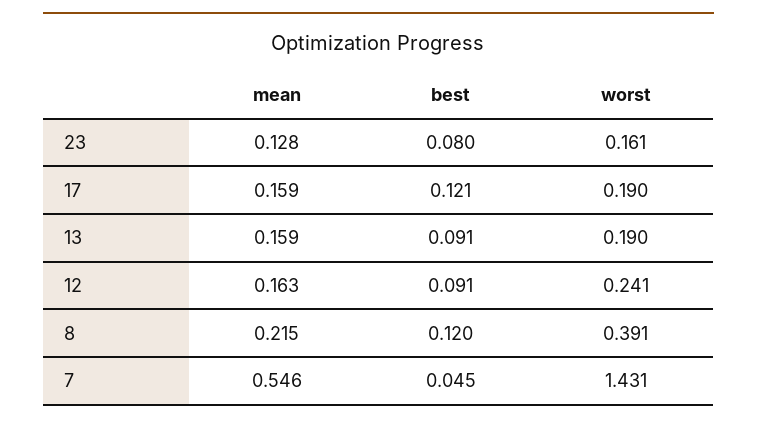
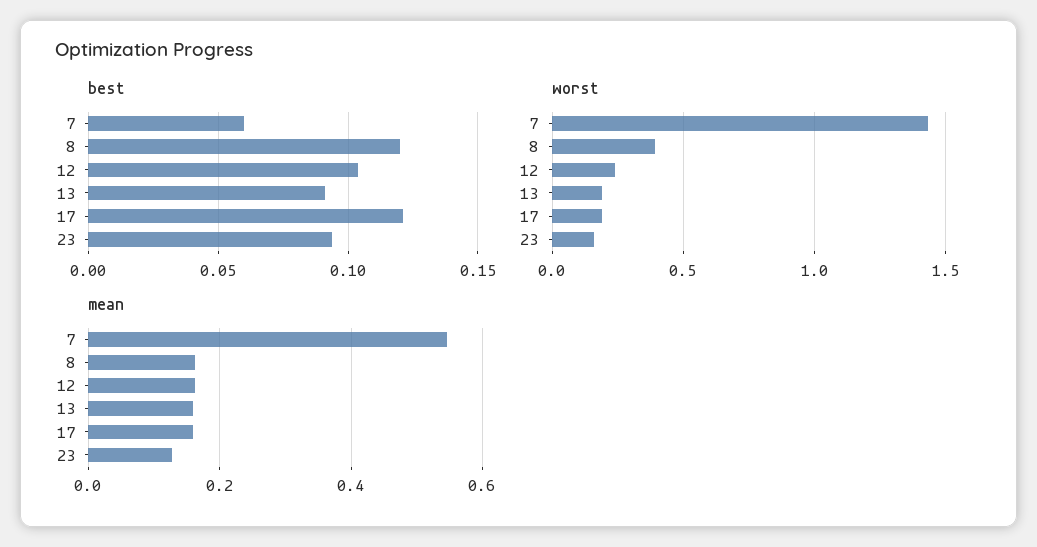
  {
    "mean": {
      "23": 0.128,
      "17": 0.159,
      "13": 0.159,
      "12": 0.163,
-     "8": 0.215,
+     "8": 0.16,
      "7": 0.546
    },
    "best": {
-     "23": 0.08,
+     "23": 0.095,
      "17": 0.121,
      "13": 0.091,
-     "12": 0.091,
+     "12": 0.105,
      "8": 0.12,
-     "7": 0.045
+     "7": 0.06
    },
    "worst": {
      "23": 0.161,
      "17": 0.19,
      "13": 0.19,
      "12": 0.241,
      "8": 0.391,
      "7": 1.431
    }
  }

